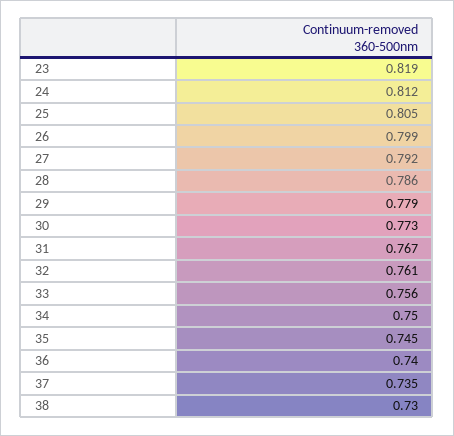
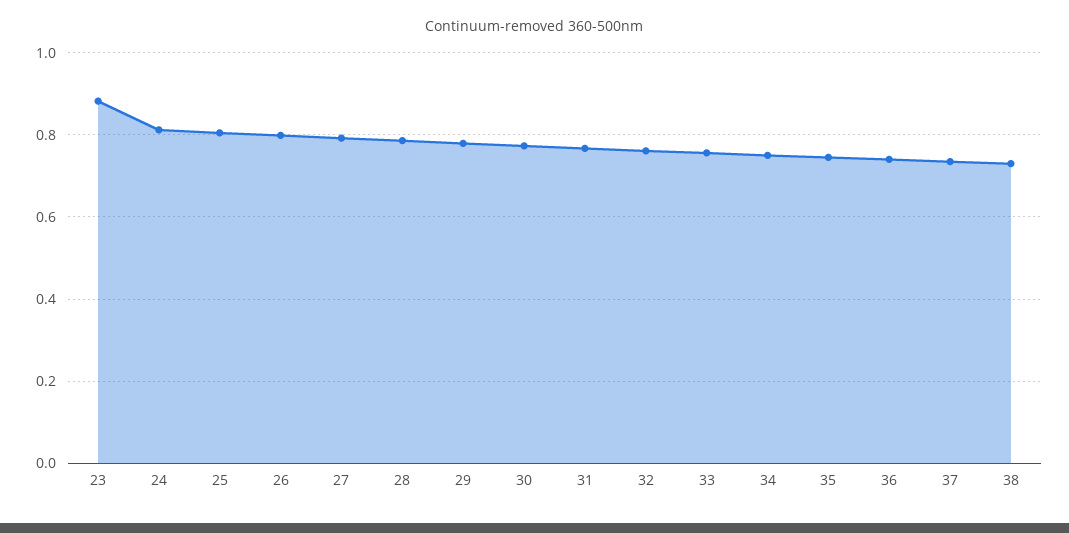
  {
-   "23": 0.819,
+   "23": 0.88,
    "24": 0.812,
    "25": 0.805,
    "26": 0.799,
    "27": 0.792,
    "28": 0.786,
    "29": 0.779,
    "30": 0.773,
    "31": 0.767,
    "32": 0.761,
    "33": 0.756,
    "34": 0.75,
    "35": 0.745,
    "36": 0.74,
    "37": 0.735,
    "38": 0.73
  }

